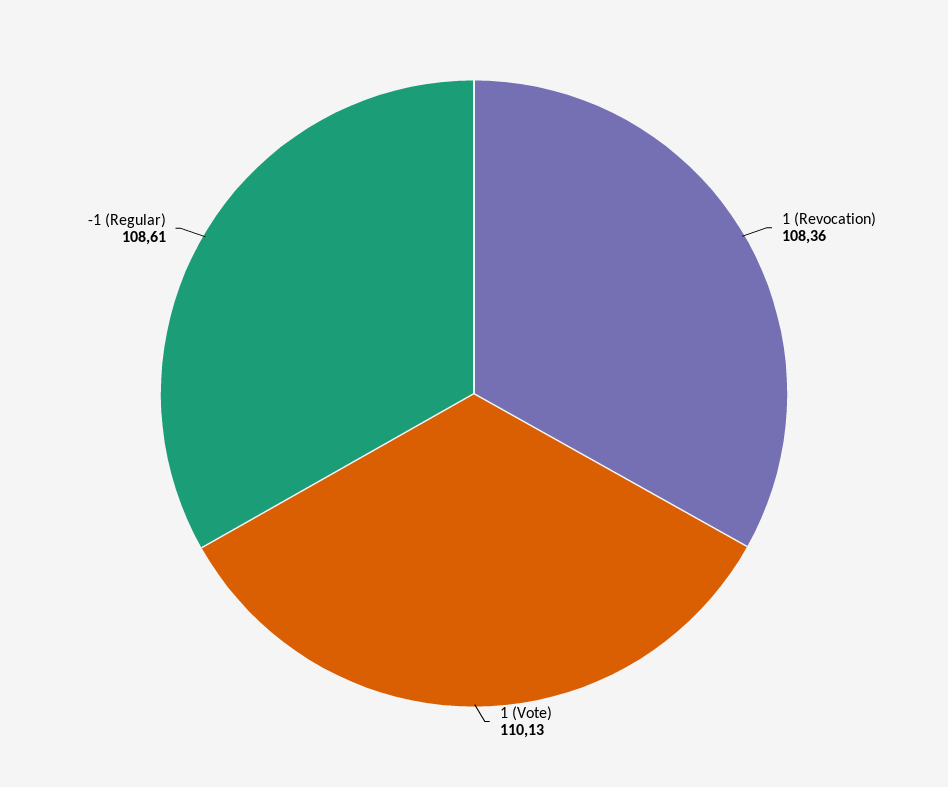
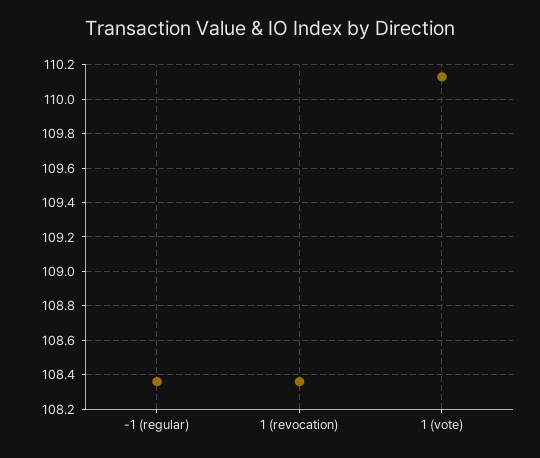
  {
    "1 (Revocation)": 108.36,
    "1 (Vote)": 110.13,
-   "-1 (Regular)": 108.61
+   "-1 (Regular)": 108.35
  }

